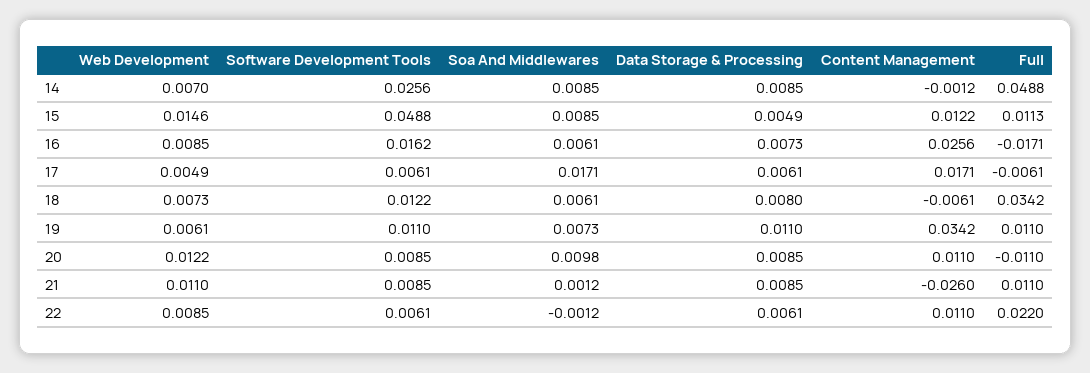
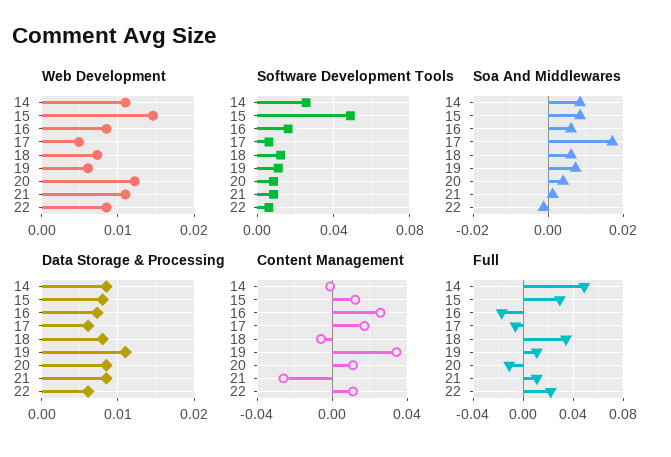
  {
    "Web Development": {
-     "14": 0.007,
+     "14": 0.011,
      "15": 0.0146,
      "16": 0.0085,
      "17": 0.0049,
      "18": 0.0073,
      "19": 0.0061,
      "20": 0.0122,
      "21": 0.011,
      "22": 0.0085
    },
    "Software Development Tools": {
      "14": 0.0256,
      "15": 0.0488,
      "16": 0.0162,
      "17": 0.0061,
      "18": 0.0122,
      "19": 0.011,
      "20": 0.0085,
      "21": 0.0085,
      "22": 0.0061
    },
    "Soa And Middlewares": {
      "14": 0.0085,
      "15": 0.0085,
      "16": 0.0061,
      "17": 0.0171,
      "18": 0.0061,
      "19": 0.0073,
-     "20": 0.0098,
+     "20": 0.004,
      "21": 0.0012,
      "22": -0.0012
    },
    "Data Storage & Processing": {
      "14": 0.0085,
-     "15": 0.0049,
+     "15": 0.008,
      "16": 0.0073,
      "17": 0.0061,
      "18": 0.008,
      "19": 0.011,
      "20": 0.0085,
      "21": 0.0085,
      "22": 0.0061
    },
    "Content Management": {
      "14": -0.0012,
      "15": 0.0122,
      "16": 0.0256,
      "17": 0.0171,
      "18": -0.0061,
      "19": 0.0342,
      "20": 0.011,
      "21": -0.026,
      "22": 0.011
    },
    "Full": {
      "14": 0.0488,
-     "15": 0.0113,
+     "15": 0.03,
      "16": -0.0171,
      "17": -0.0061,
      "18": 0.0342,
      "19": 0.011,
      "20": -0.011,
      "21": 0.011,
      "22": 0.022
    }
  }

